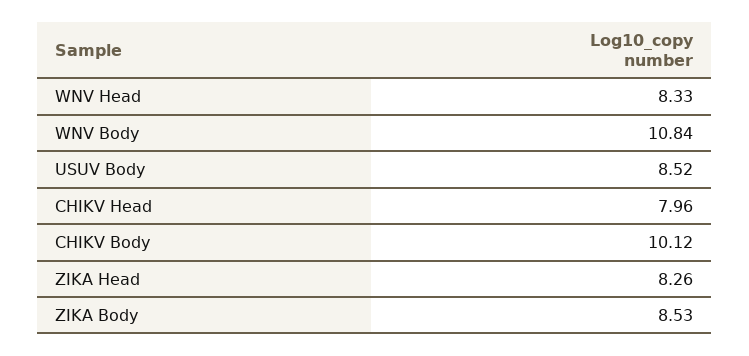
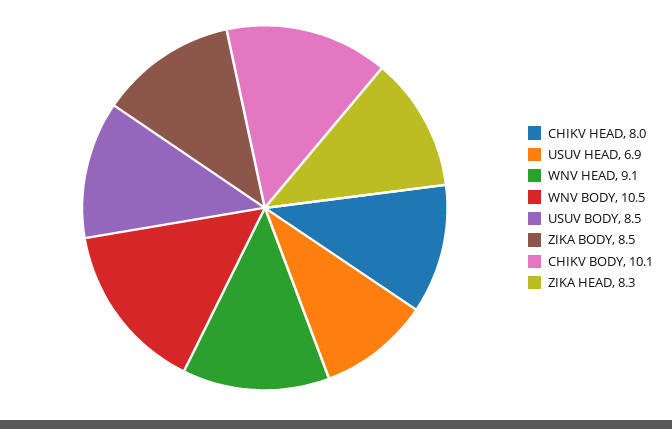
  {
-   "WNV Head": 8.33,
+   "WNV Head": 9.1,
-   "WNV Body": 10.84,
+   "WNV Body": 10.5,
    "USUV Body": 8.52,
    "CHIKV Head": 7.96,
    "CHIKV Body": 10.12,
    "ZIKA Head": 8.26,
-   "ZIKA Body": 8.53
+   "ZIKA Body": 8.53,
+   "USUV HEAD": 6.9
  }

